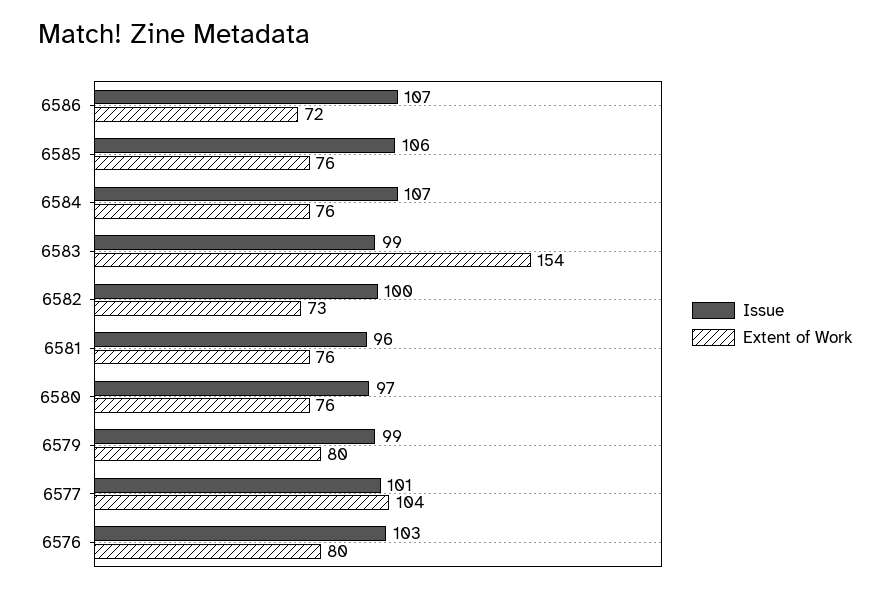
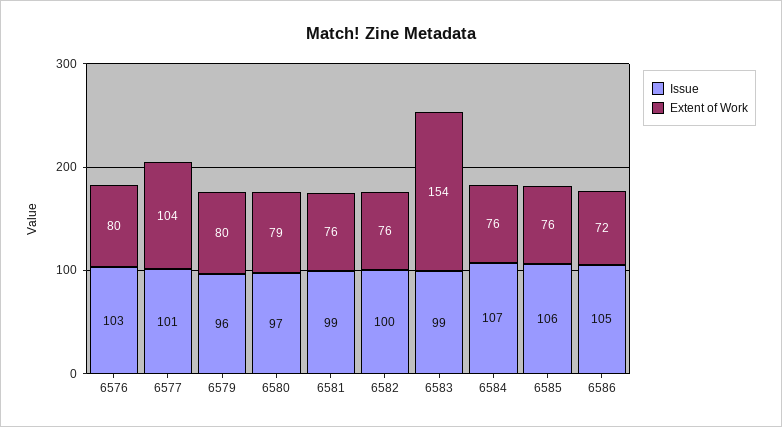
  {
    "Issue": {
-     "6586": 107,
+     "6586": 105,
      "6585": 106,
      "6584": 107,
      "6583": 99,
      "6582": 100,
-     "6581": 96,
+     "6581": 99,
      "6580": 97,
-     "6579": 99,
+     "6579": 96,
      "6577": 101,
      "6576": 103
    },
    "Extent of Work": {
      "6586": 72,
      "6585": 76,
      "6584": 76,
      "6583": 154,
-     "6582": 73,
+     "6582": 76,
      "6581": 76,
-     "6580": 76,
+     "6580": 79,
      "6579": 80,
      "6577": 104,
      "6576": 80
    }
  }

